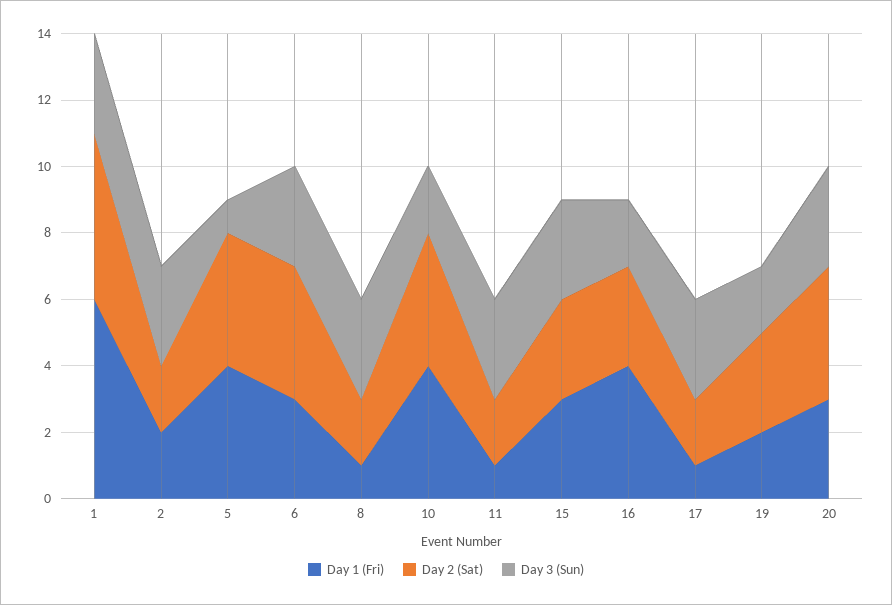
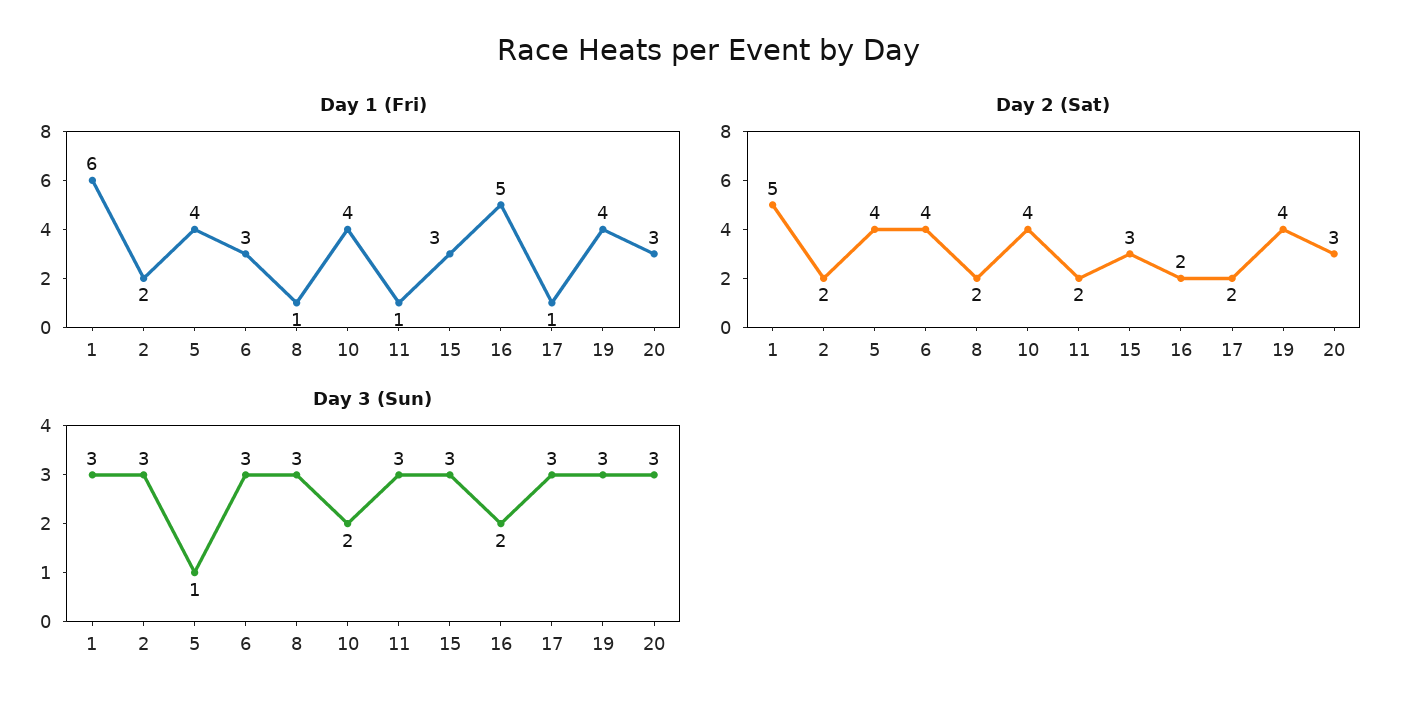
  {
    "Day 1 (Fri)": {
      "1": 6,
      "2": 2,
      "5": 4,
      "6": 3,
      "8": 1,
      "10": 4,
      "11": 1,
      "15": 3,
-     "16": 4,
+     "16": 5,
      "17": 1,
-     "19": 2,
+     "19": 4,
      "20": 3
    },
    "Day 2 (Sat)": {
      "1": 5,
      "2": 2,
      "5": 4,
      "6": 4,
      "8": 2,
      "10": 4,
      "11": 2,
      "15": 3,
-     "16": 3,
+     "16": 2,
      "17": 2,
-     "19": 3,
+     "19": 4,
-     "20": 4
+     "20": 3
    },
    "Day 3 (Sun)": {
      "1": 3,
      "2": 3,
      "5": 1,
      "6": 3,
      "8": 3,
      "10": 2,
      "11": 3,
      "15": 3,
      "16": 2,
      "17": 3,
-     "19": 2,
+     "19": 3,
      "20": 3
    }
  }

